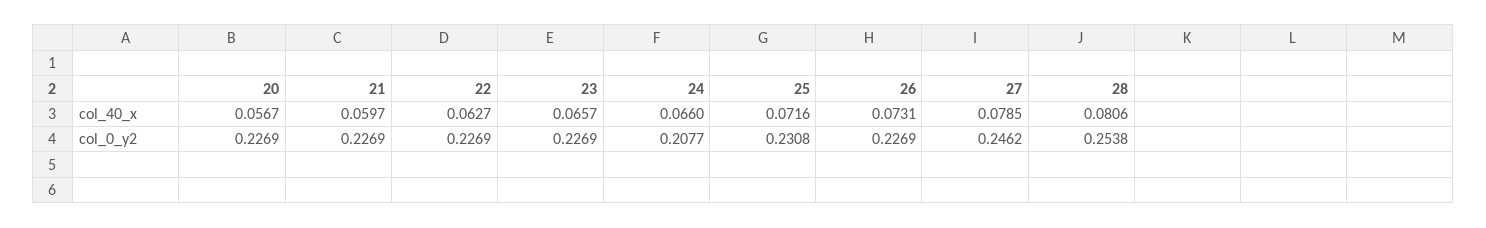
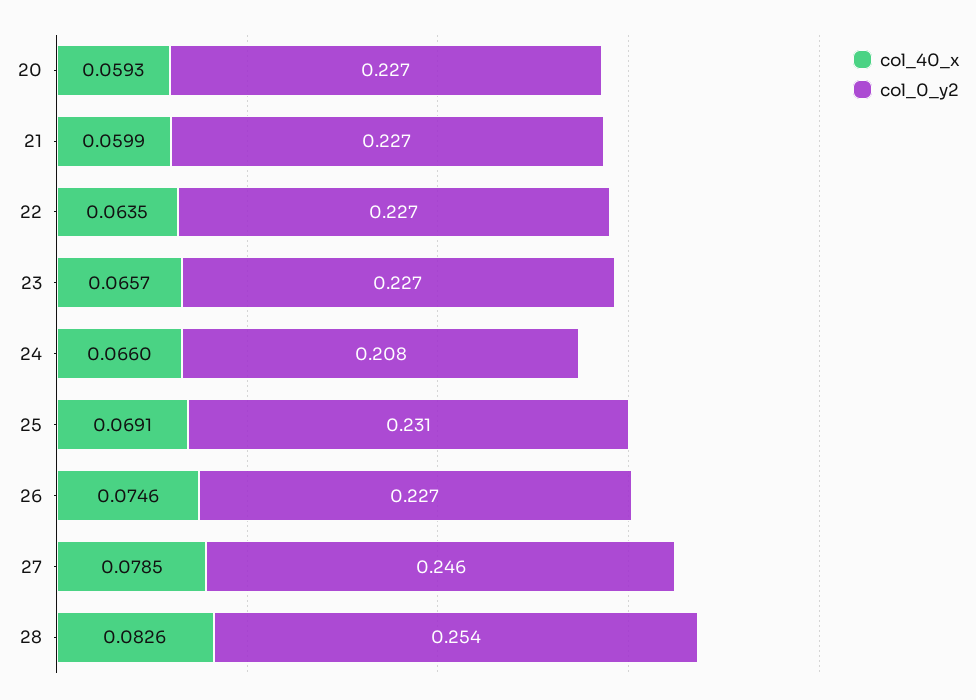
  {
    "col_40_x": {
-     "20": 0.0567,
+     "20": 0.0593,
-     "21": 0.0597,
+     "21": 0.0599,
-     "22": 0.0627,
+     "22": 0.0635,
      "23": 0.0657,
      "24": 0.066,
-     "25": 0.0716,
+     "25": 0.0691,
-     "26": 0.0731,
+     "26": 0.0746,
      "27": 0.0785,
-     "28": 0.0806
+     "28": 0.0826
    },
    "col_0_y2": {
      "20": 0.2269,
      "21": 0.2269,
      "22": 0.2269,
      "23": 0.2269,
      "24": 0.2077,
      "25": 0.2308,
      "26": 0.2269,
      "27": 0.2462,
      "28": 0.2538
    }
  }

